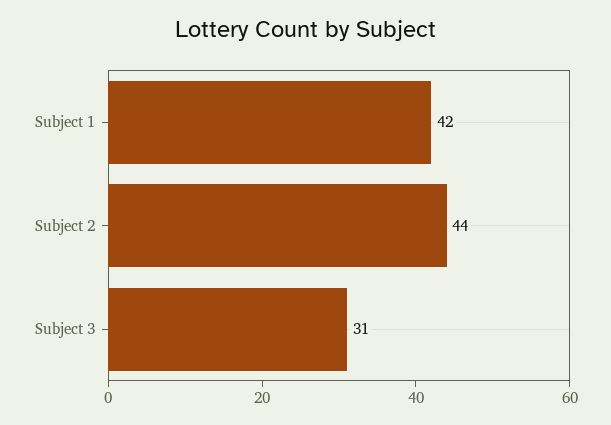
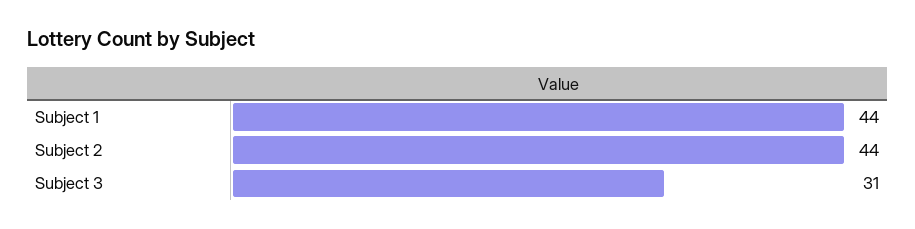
  {
-   "Subject 1": 42,
+   "Subject 1": 44,
    "Subject 2": 44,
    "Subject 3": 31
  }

